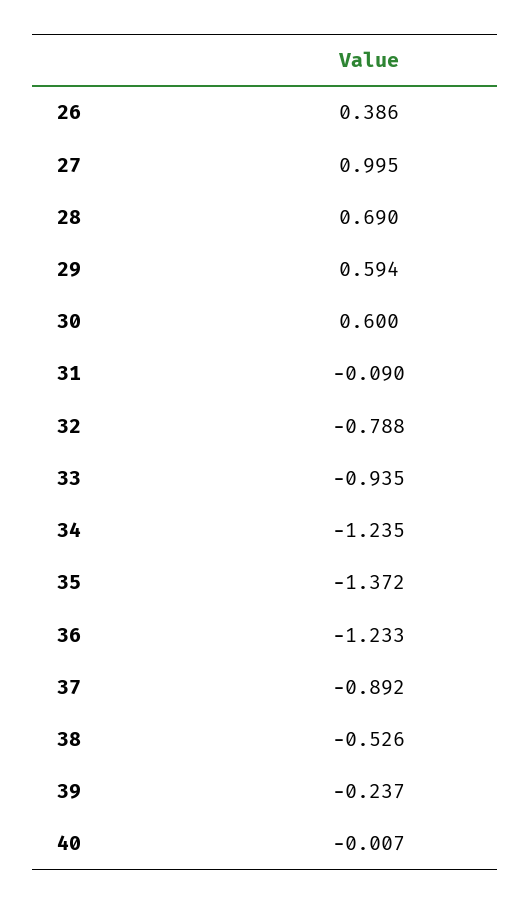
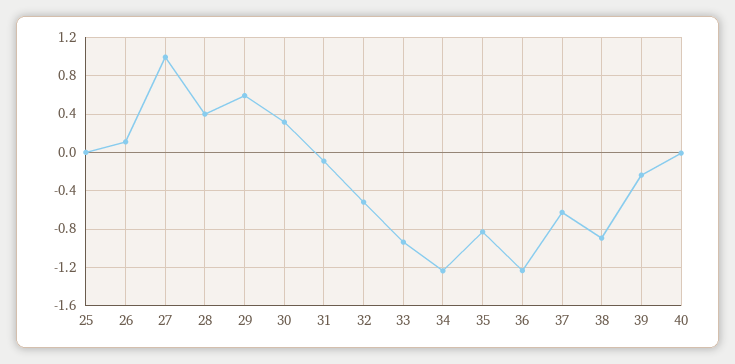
  {
-   "26": 0.386,
+   "26": 0.1,
    "27": 0.995,
-   "28": 0.69,
+   "28": 0.4,
    "29": 0.594,
-   "30": 0.6,
+   "30": 0.3,
    "31": -0.09,
-   "32": -0.788,
+   "32": -0.5,
    "33": -0.935,
    "34": -1.235,
-   "35": -1.372,
+   "35": -0.8,
    "36": -1.233,
-   "37": -0.892,
+   "37": -0.6,
-   "38": -0.526,
+   "38": -0.9,
    "39": -0.237,
-   "40": -0.007
+   "40": -0.007,
+   "25": 0
  }

